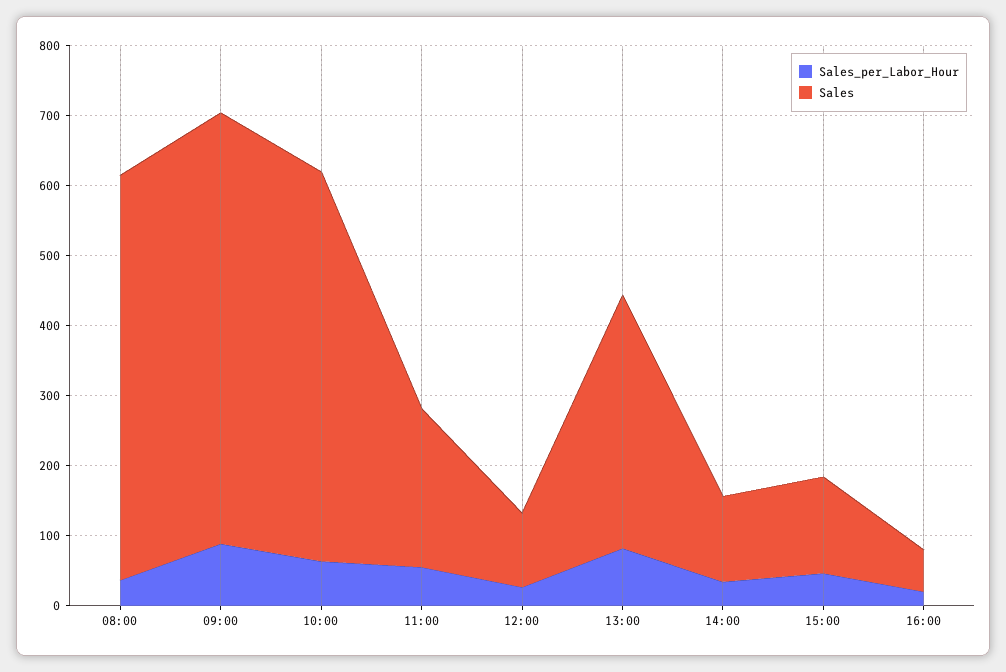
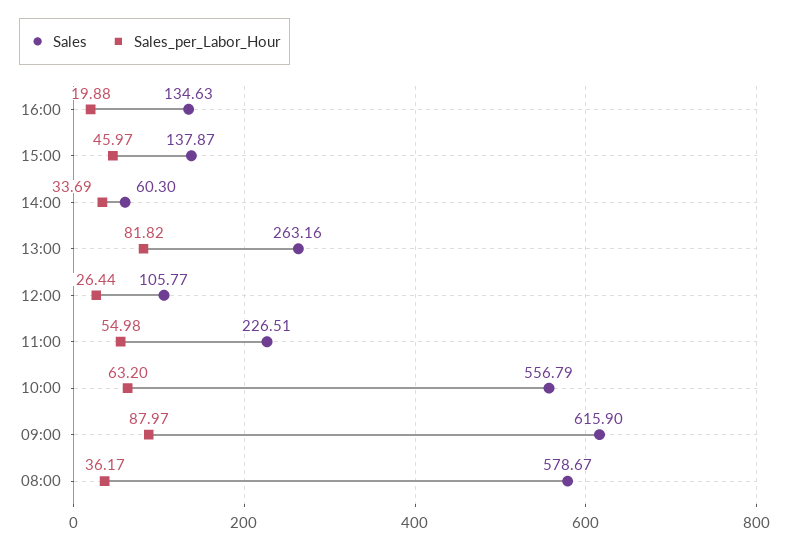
  {
    "Sales_per_Labor_Hour": {
      "08:00": 36.17,
      "09:00": 87.97,
      "10:00": 63.2,
      "11:00": 54.98,
      "12:00": 26.44,
      "13:00": 81.82,
      "14:00": 33.69,
      "15:00": 45.97,
      "16:00": 19.88
    },
    "Sales": {
      "08:00": 578.67,
      "09:00": 615.9,
      "10:00": 556.79,
      "11:00": 226.51,
      "12:00": 105.77,
-     "13:00": 360,
+     "13:00": 263.16,
-     "14:00": 120,
+     "14:00": 60.3,
      "15:00": 137.87,
-     "16:00": 60
+     "16:00": 134.63
    }
  }

